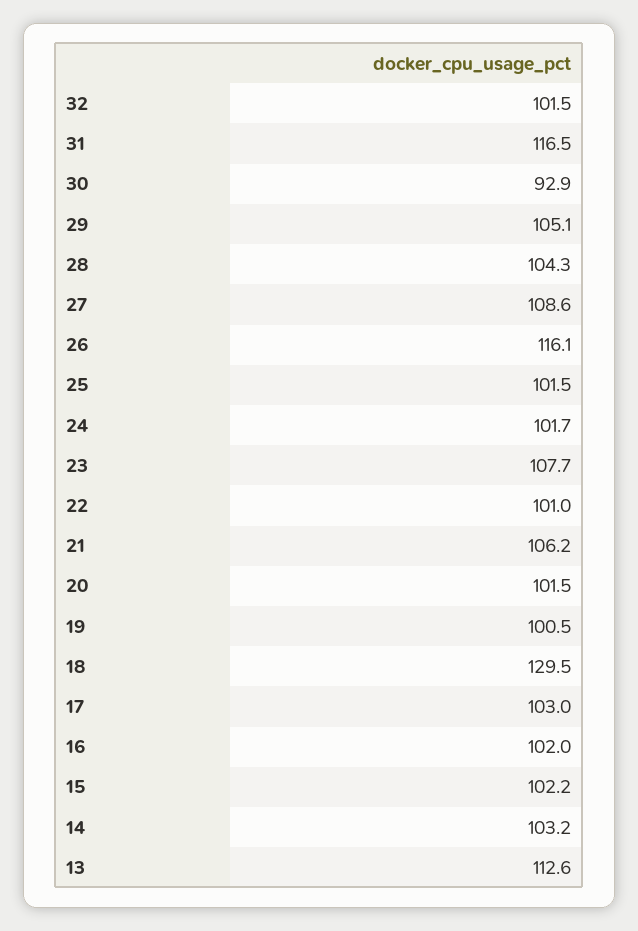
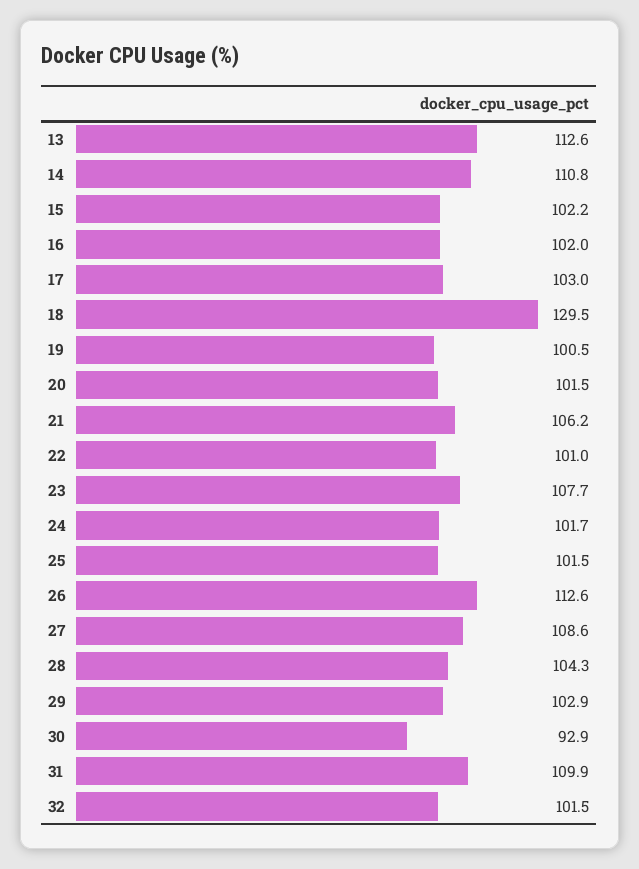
  {
    "32": 101.5,
-   "31": 116.5,
+   "31": 109.9,
    "30": 92.9,
-   "29": 105.1,
+   "29": 102.9,
    "28": 104.3,
    "27": 108.6,
-   "26": 116.1,
+   "26": 112.6,
    "25": 101.5,
    "24": 101.7,
    "23": 107.7,
    "22": 101,
    "21": 106.2,
    "20": 101.5,
    "19": 100.5,
    "18": 129.5,
    "17": 103,
    "16": 102,
    "15": 102.2,
-   "14": 103.2,
+   "14": 110.8,
    "13": 112.6
  }

